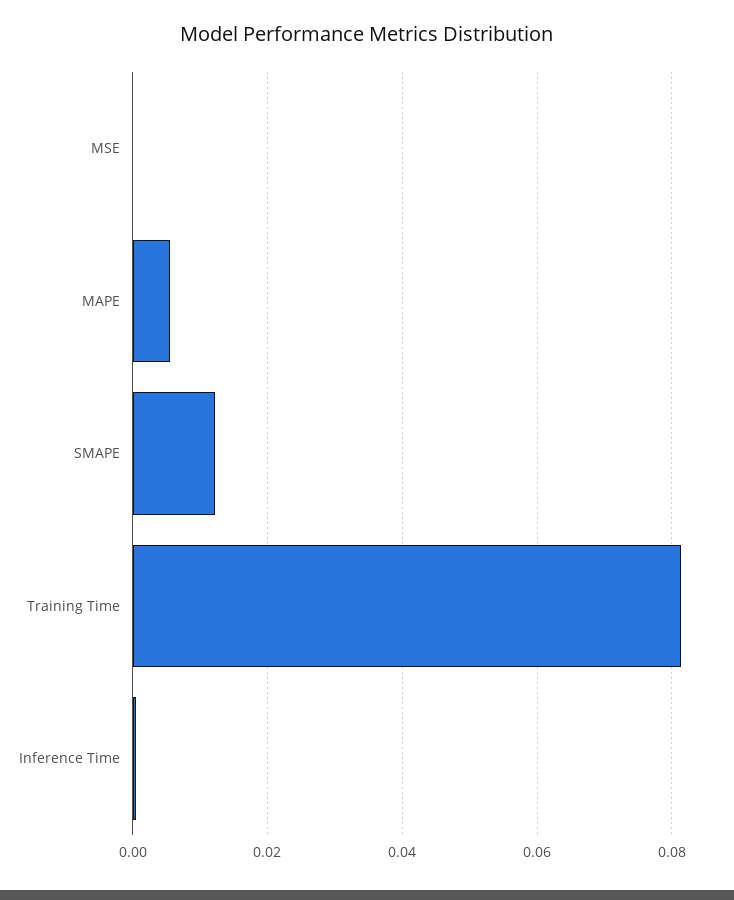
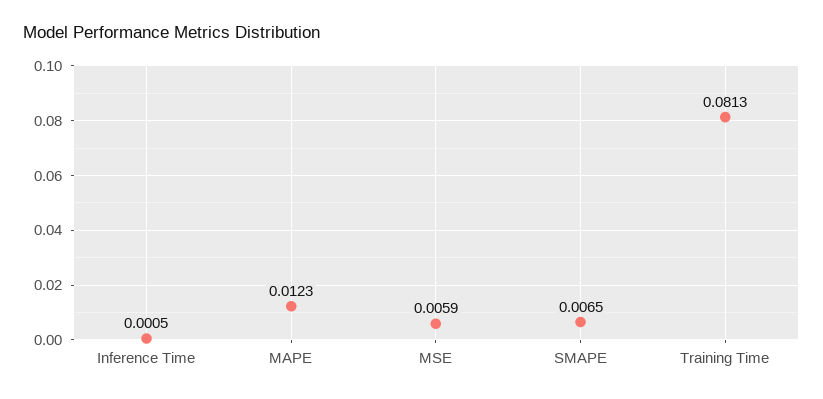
  {
-   "MSE": 0,
+   "MSE": 0.0059,
-   "MAPE": 0.006,
+   "MAPE": 0.0123,
-   "SMAPE": 0.012,
+   "SMAPE": 0.0065,
    "Training Time": 0.0813,
    "Inference Time": 0.0005
  }

